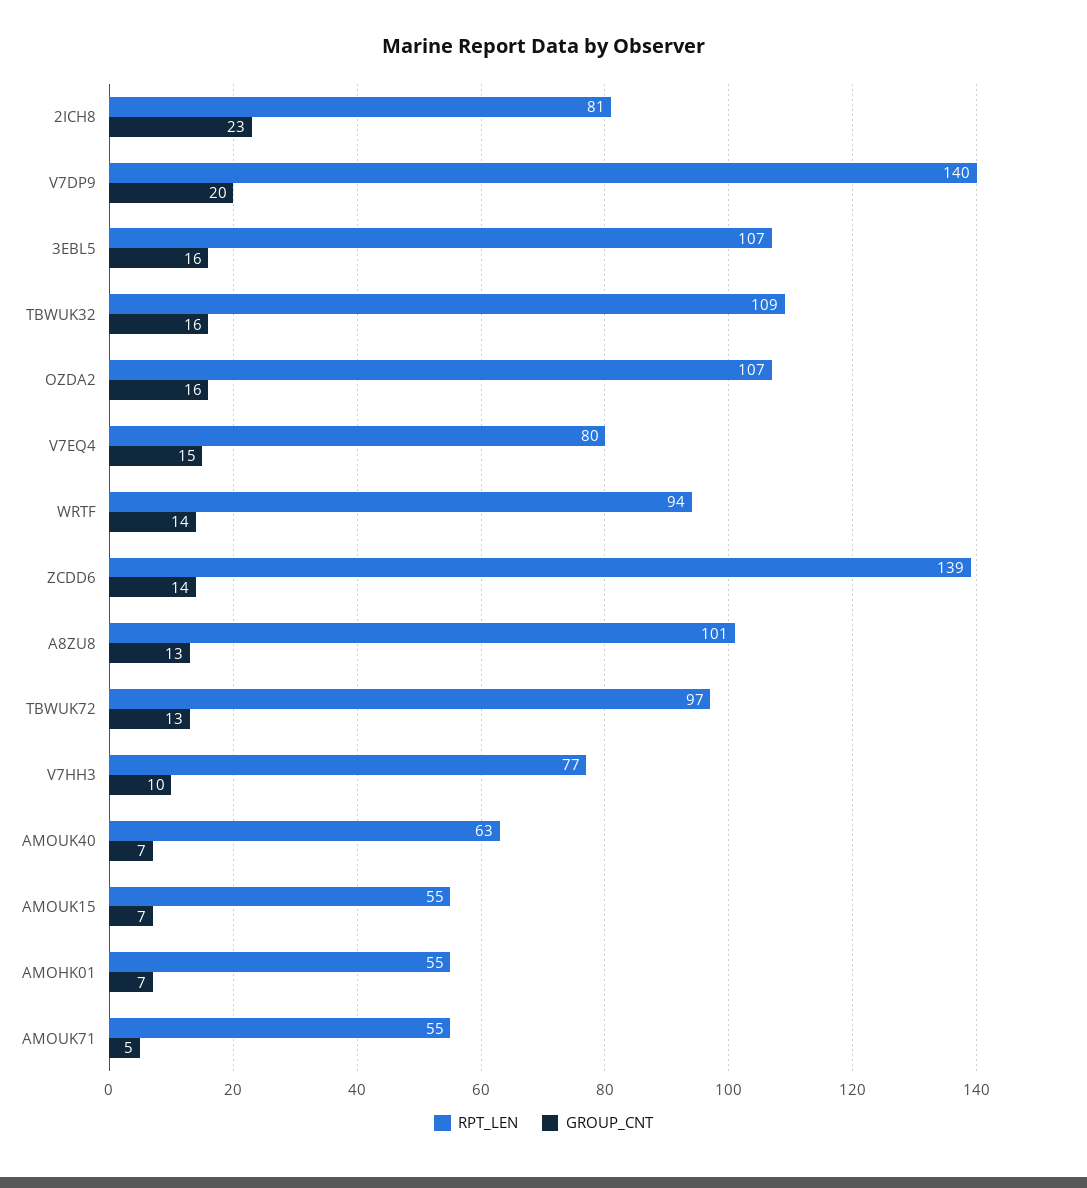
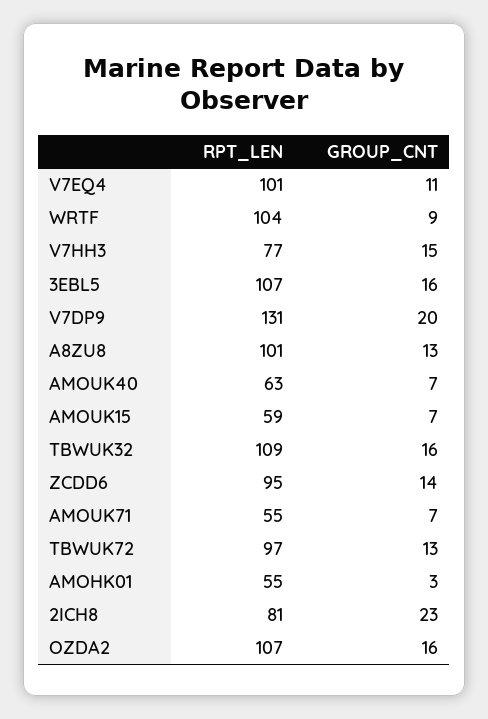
  {
    "RPT_LEN": {
      "2ICH8": 81,
-     "V7DP9": 140,
+     "V7DP9": 131,
      "3EBL5": 107,
      "TBWUK32": 109,
      "OZDA2": 107,
-     "V7EQ4": 80,
+     "V7EQ4": 101,
-     "WRTF": 94,
+     "WRTF": 104,
-     "ZCDD6": 139,
+     "ZCDD6": 95,
      "A8ZU8": 101,
      "TBWUK72": 97,
      "V7HH3": 77,
      "AMOUK40": 63,
-     "AMOUK15": 55,
+     "AMOUK15": 59,
      "AMOHK01": 55,
      "AMOUK71": 55
    },
    "GROUP_CNT": {
      "2ICH8": 23,
      "V7DP9": 20,
      "3EBL5": 16,
      "TBWUK32": 16,
      "OZDA2": 16,
-     "V7EQ4": 15,
+     "V7EQ4": 11,
-     "WRTF": 14,
+     "WRTF": 9,
      "ZCDD6": 14,
      "A8ZU8": 13,
      "TBWUK72": 13,
-     "V7HH3": 10,
+     "V7HH3": 15,
      "AMOUK40": 7,
      "AMOUK15": 7,
-     "AMOHK01": 7,
+     "AMOHK01": 3,
-     "AMOUK71": 5
+     "AMOUK71": 7
    }
  }

